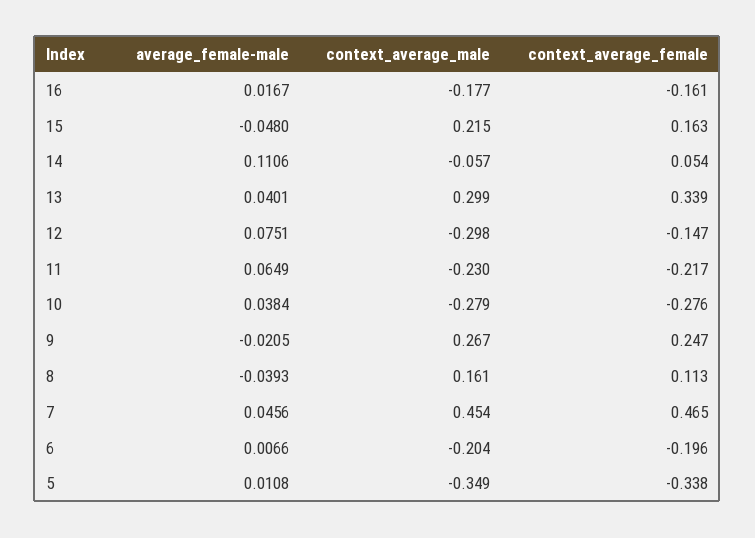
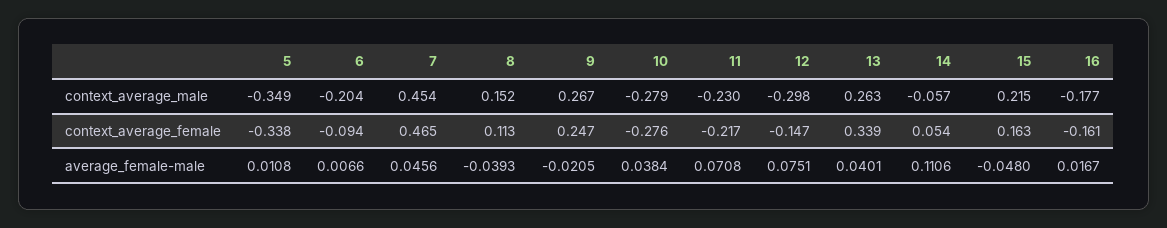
  {
    "average_female-male": {
      "16": 0.0167,
      "15": -0.048,
      "14": 0.1106,
      "13": 0.0401,
      "12": 0.0751,
-     "11": 0.0649,
+     "11": 0.0708,
      "10": 0.0384,
      "9": -0.0205,
      "8": -0.0393,
      "7": 0.0456,
      "6": 0.0066,
      "5": 0.0108
    },
    "context_average_male": {
      "16": -0.177,
      "15": 0.215,
      "14": -0.057,
-     "13": 0.299,
+     "13": 0.263,
      "12": -0.298,
      "11": -0.23,
      "10": -0.279,
      "9": 0.267,
-     "8": 0.161,
+     "8": 0.152,
      "7": 0.454,
      "6": -0.204,
      "5": -0.349
    },
    "context_average_female": {
      "16": -0.161,
      "15": 0.163,
      "14": 0.054,
      "13": 0.339,
      "12": -0.147,
      "11": -0.217,
      "10": -0.276,
      "9": 0.247,
      "8": 0.113,
      "7": 0.465,
-     "6": -0.196,
+     "6": -0.094,
      "5": -0.338
    }
  }

